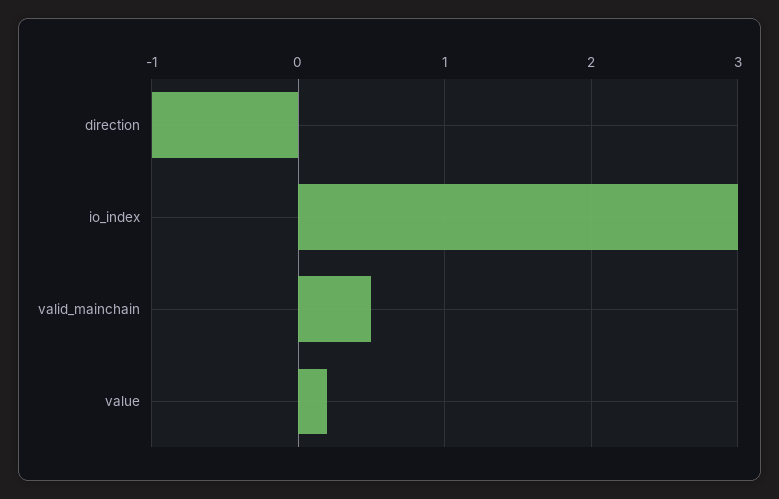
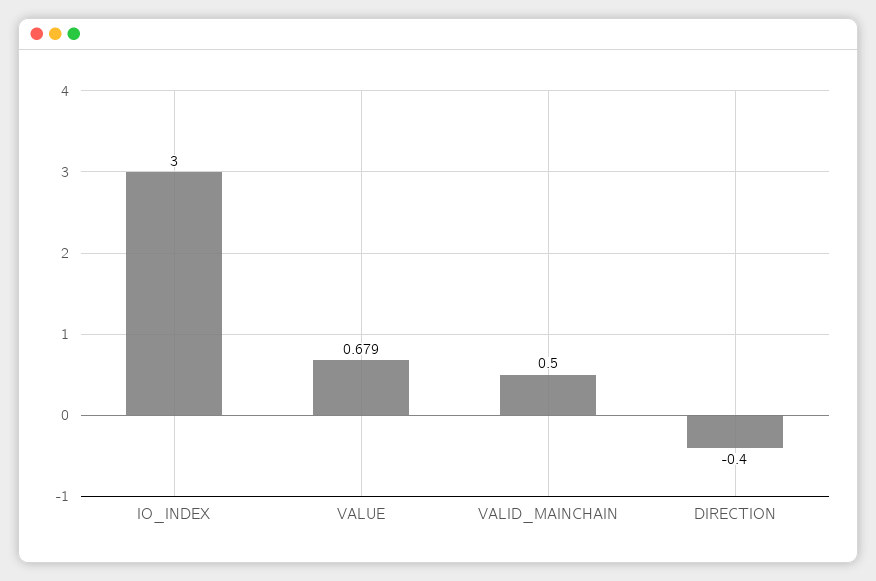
  {
-   "direction": -1,
+   "direction": -0.4,
    "io_index": 3,
    "valid_mainchain": 0.5,
-   "value": 0.2
+   "value": 0.679
  }

